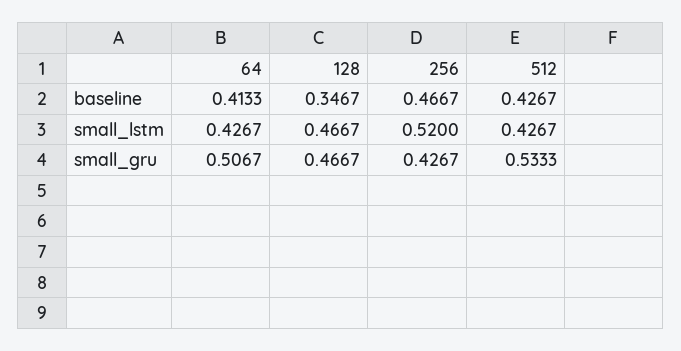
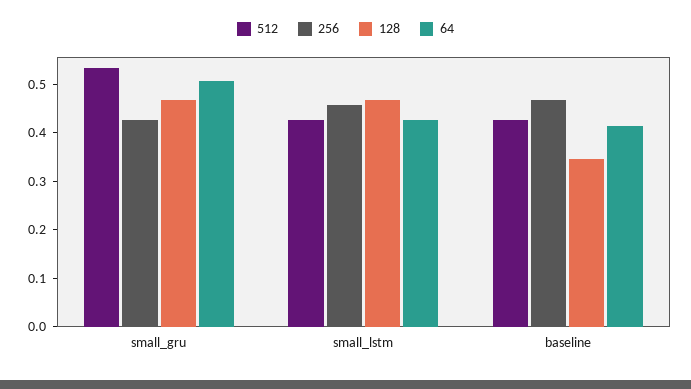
  {
    "64": {
      "baseline": 0.4133,
      "small_lstm": 0.4267,
      "small_gru": 0.5067
    },
    "128": {
      "baseline": 0.3467,
      "small_lstm": 0.4667,
      "small_gru": 0.4667
    },
    "256": {
      "baseline": 0.4667,
-     "small_lstm": 0.52,
+     "small_lstm": 0.46,
      "small_gru": 0.4267
    },
    "512": {
      "baseline": 0.4267,
      "small_lstm": 0.4267,
      "small_gru": 0.5333
    }
  }

